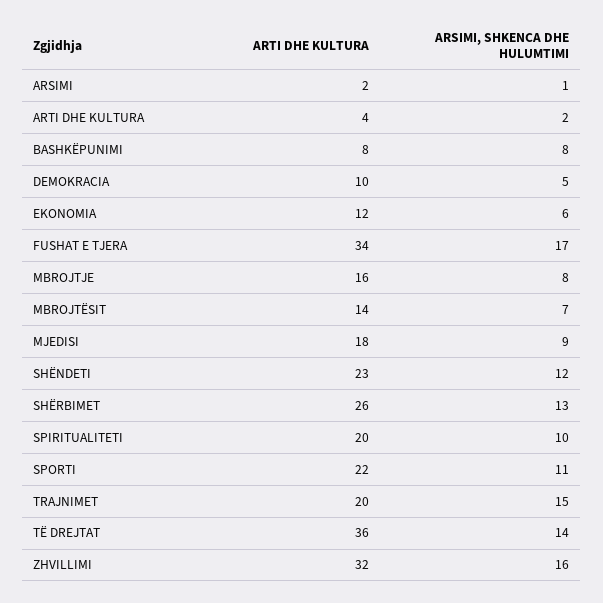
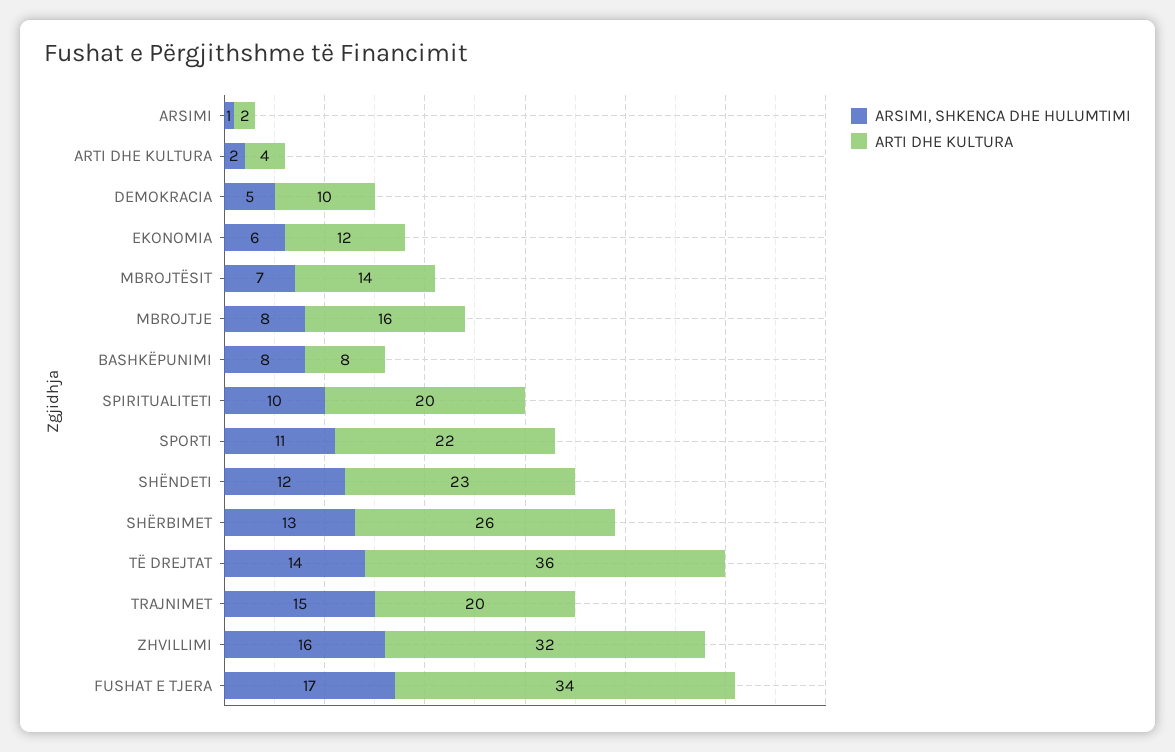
  {
    "ARTI DHE KULTURA": {
      "ARSIMI": 2,
      "ARTI DHE KULTURA": 4,
      "BASHKËPUNIMI": 8,
      "DEMOKRACIA": 10,
      "EKONOMIA": 12,
      "FUSHAT E TJERA": 34,
      "MBROJTJE": 16,
      "MBROJTËSIT": 14,
-     "MJEDISI": 18,
      "SHËNDETI": 23,
      "SHËRBIMET": 26,
      "SPIRITUALITETI": 20,
      "SPORTI": 22,
      "TRAJNIMET": 20,
      "TË DREJTAT": 36,
      "ZHVILLIMI": 32
    },
    "ARSIMI, SHKENCA DHE HULUMTIMI": {
      "ARSIMI": 1,
      "ARTI DHE KULTURA": 2,
      "BASHKËPUNIMI": 8,
      "DEMOKRACIA": 5,
      "EKONOMIA": 6,
      "FUSHAT E TJERA": 17,
      "MBROJTJE": 8,
      "MBROJTËSIT": 7,
-     "MJEDISI": 9,
      "SHËNDETI": 12,
      "SHËRBIMET": 13,
      "SPIRITUALITETI": 10,
      "SPORTI": 11,
      "TRAJNIMET": 15,
      "TË DREJTAT": 14,
      "ZHVILLIMI": 16
    }
  }

